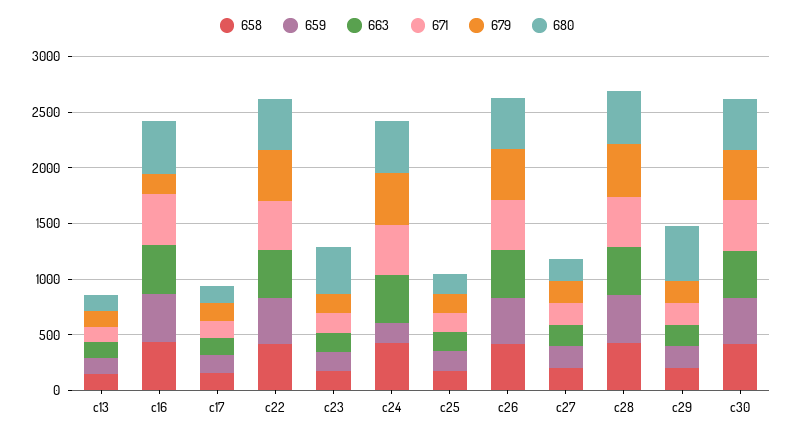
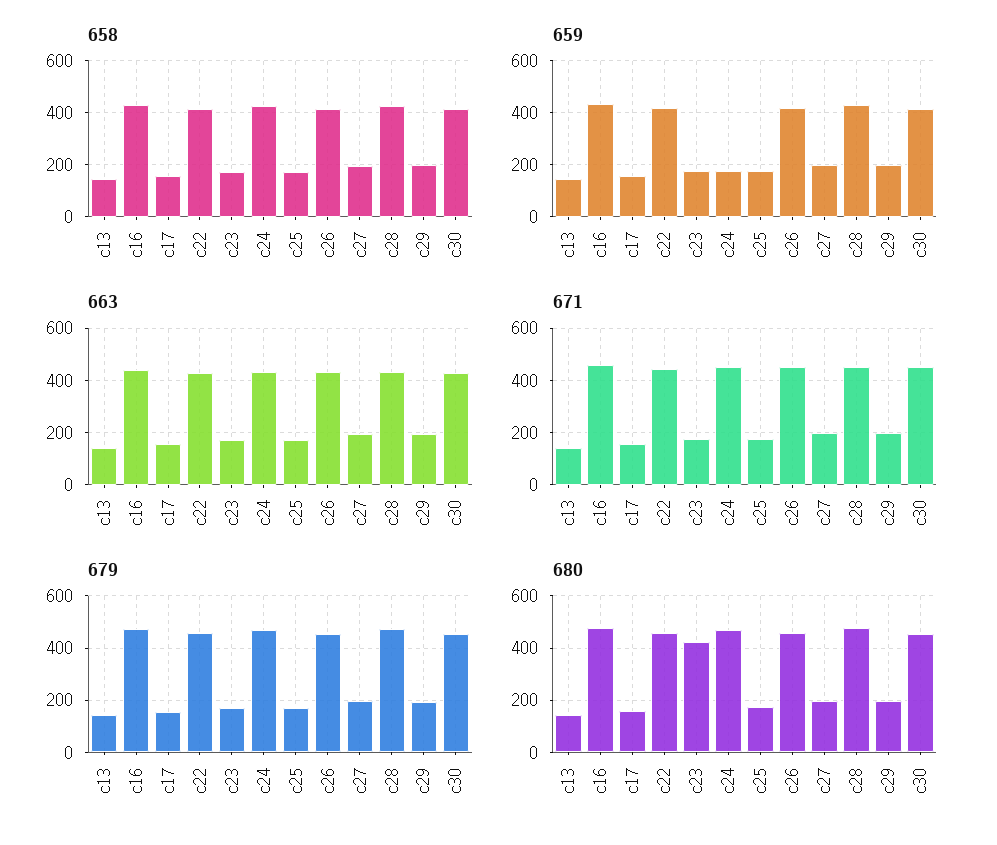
  {
    "658": {
      "c13": 150,
      "c16": 425,
      "c17": 150,
      "c22": 425,
      "c23": 175,
      "c24": 425,
      "c25": 175,
      "c26": 425,
      "c27": 200,
      "c28": 425,
      "c29": 200,
      "c30": 425
    },
    "659": {
      "c13": 150,
      "c16": 425,
      "c17": 150,
      "c22": 425,
      "c23": 175,
      "c24": 175,
      "c25": 175,
      "c26": 425,
      "c27": 200,
      "c28": 425,
      "c29": 200,
      "c30": 425
    },
    "663": {
      "c13": 150,
      "c16": 450,
      "c17": 150,
      "c22": 425,
      "c23": 175,
      "c24": 425,
      "c25": 175,
      "c26": 425,
      "c27": 200,
      "c28": 425,
      "c29": 200,
      "c30": 425
    },
    "671": {
      "c13": 150,
      "c16": 450,
      "c17": 150,
      "c22": 450,
      "c23": 175,
      "c24": 450,
      "c25": 175,
      "c26": 450,
      "c27": 200,
      "c28": 450,
      "c29": 200,
      "c30": 450
    },
    "679": {
      "c13": 150,
-     "c16": 200,
+     "c16": 475,
      "c17": 150,
      "c22": 450,
      "c23": 175,
      "c24": 475,
      "c25": 175,
      "c26": 450,
      "c27": 200,
      "c28": 475,
      "c29": 200,
      "c30": 450
    },
    "680": {
      "c13": 150,
      "c16": 475,
      "c17": 150,
      "c22": 450,
      "c23": 425,
      "c24": 475,
      "c25": 175,
      "c26": 450,
      "c27": 200,
      "c28": 475,
-     "c29": 500,
+     "c29": 200,
      "c30": 450
    }
  }

